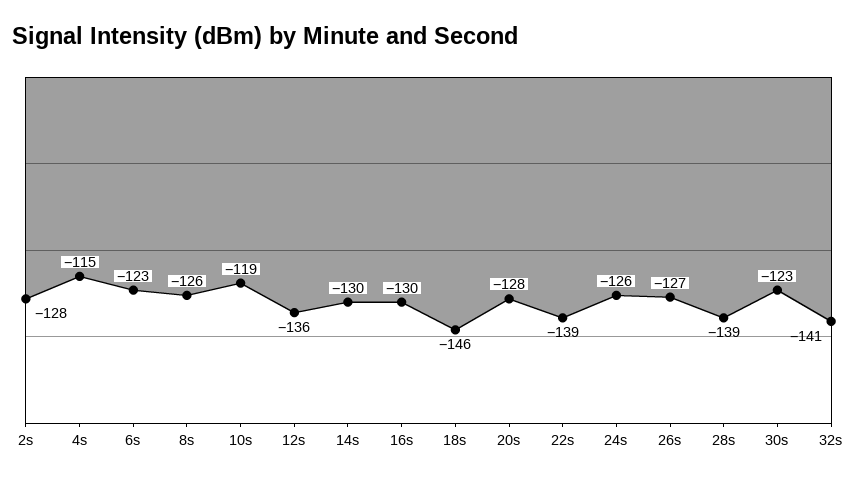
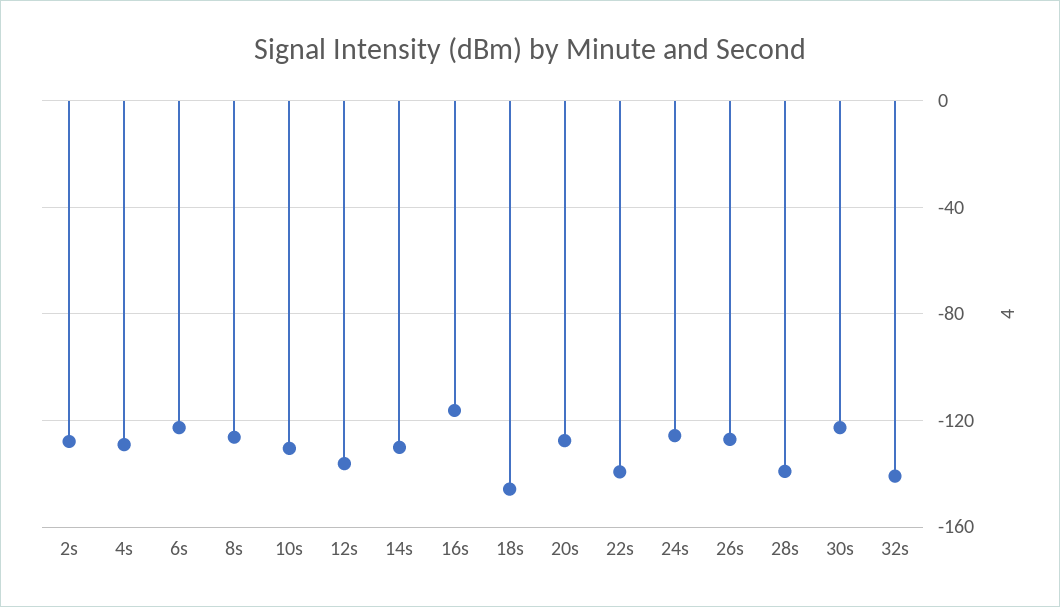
  {
    "2s": -128,
-   "4s": -115,
+   "4s": -130,
    "6s": -123,
    "8s": -126,
-   "10s": -119,
+   "10s": -130,
    "12s": -136,
    "14s": -130,
-   "16s": -130,
+   "16s": -115,
    "18s": -146,
    "20s": -128,
    "22s": -139,
    "24s": -126,
    "26s": -127,
    "28s": -139,
    "30s": -123,
    "32s": -141
  }

